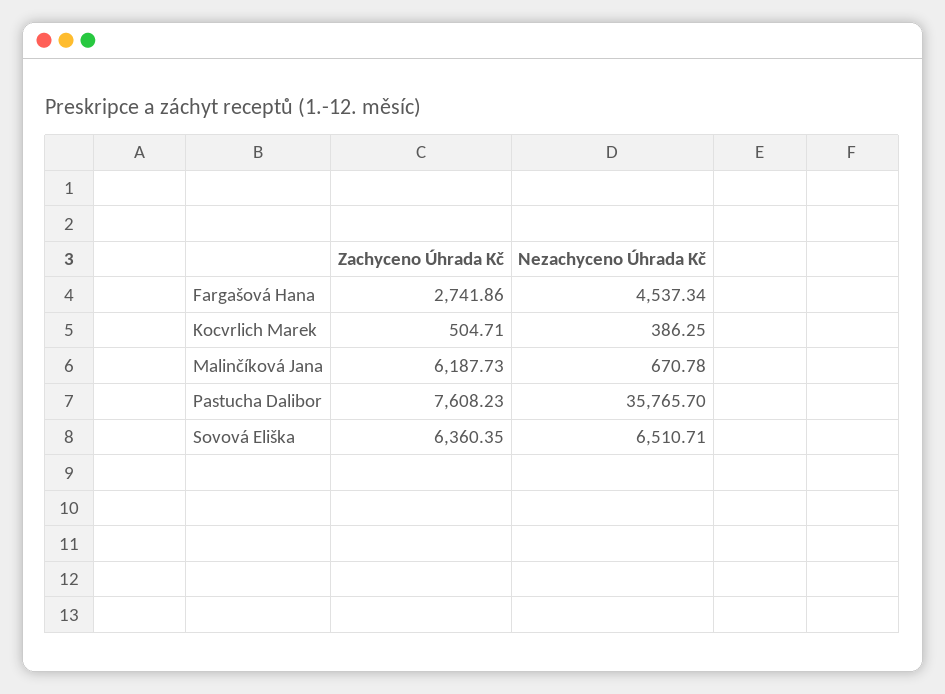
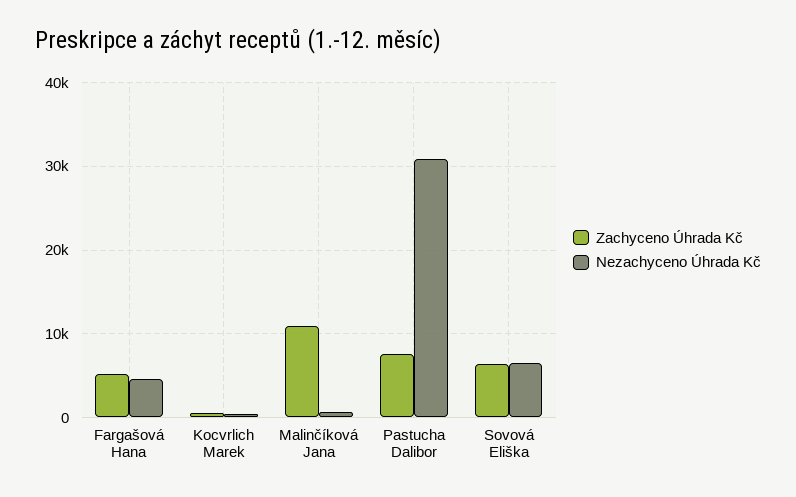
  {
    "Zachyceno Úhrada Kč": {
-     "Fargašová Hana": 2741.86,
+     "Fargašová Hana": 5000,
      "Kocvrlich Marek": 504.71,
-     "Malinčíková Jana": 6187.73,
+     "Malinčíková Jana": 11000,
      "Pastucha Dalibor": 7608.23,
      "Sovová Eliška": 6360.35
    },
    "Nezachyceno Úhrada Kč": {
      "Fargašová Hana": 4537.34,
      "Kocvrlich Marek": 386.25,
      "Malinčíková Jana": 670.78,
-     "Pastucha Dalibor": 35765.7,
+     "Pastucha Dalibor": 31000,
      "Sovová Eliška": 6510.71
    }
  }

